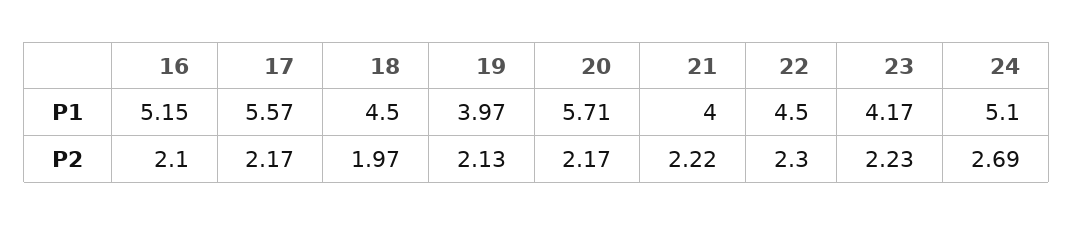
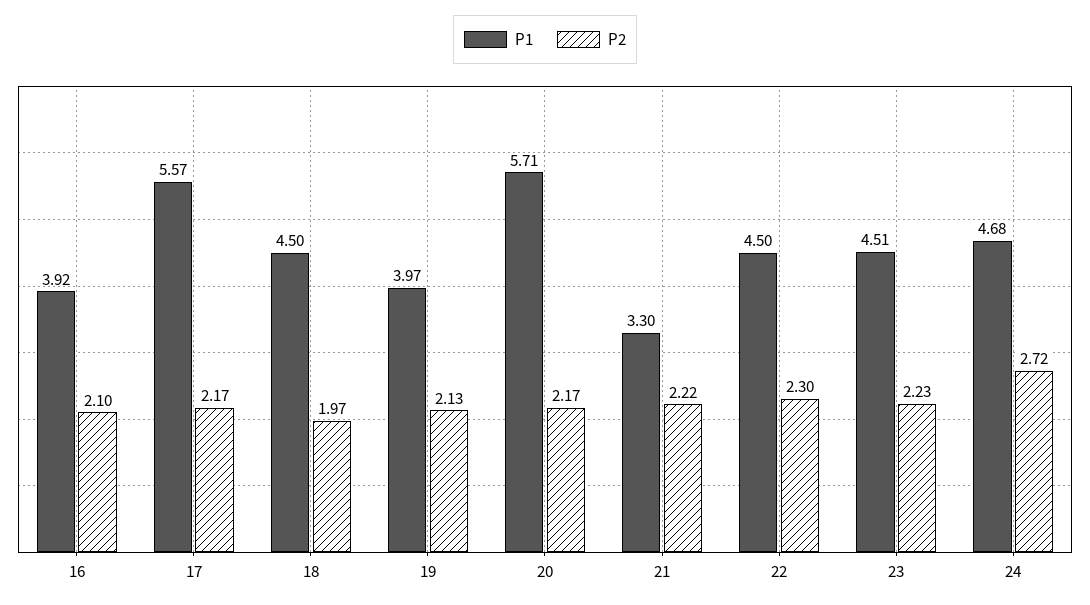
  {
    "P1": {
-     "16": 5.15,
+     "16": 3.92,
      "17": 5.57,
      "18": 4.5,
      "19": 3.97,
      "20": 5.71,
-     "21": 4,
+     "21": 3.3,
      "22": 4.5,
-     "23": 4.17,
+     "23": 4.51,
-     "24": 5.1
+     "24": 4.68
    },
    "P2": {
      "16": 2.1,
      "17": 2.17,
      "18": 1.97,
      "19": 2.13,
      "20": 2.17,
      "21": 2.22,
      "22": 2.3,
      "23": 2.23,
-     "24": 2.69
+     "24": 2.72
    }
  }

